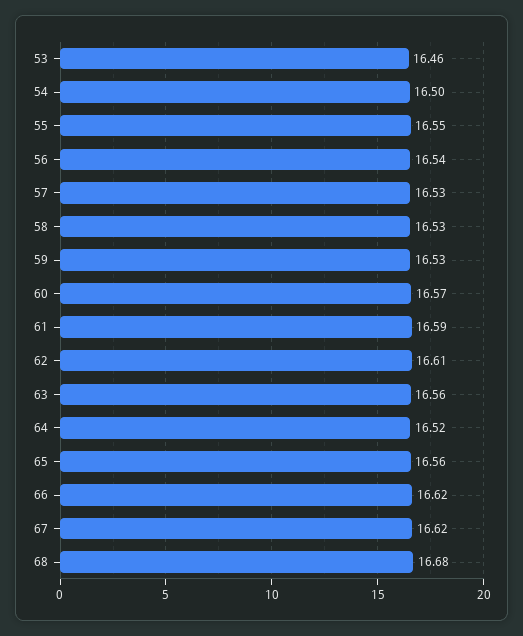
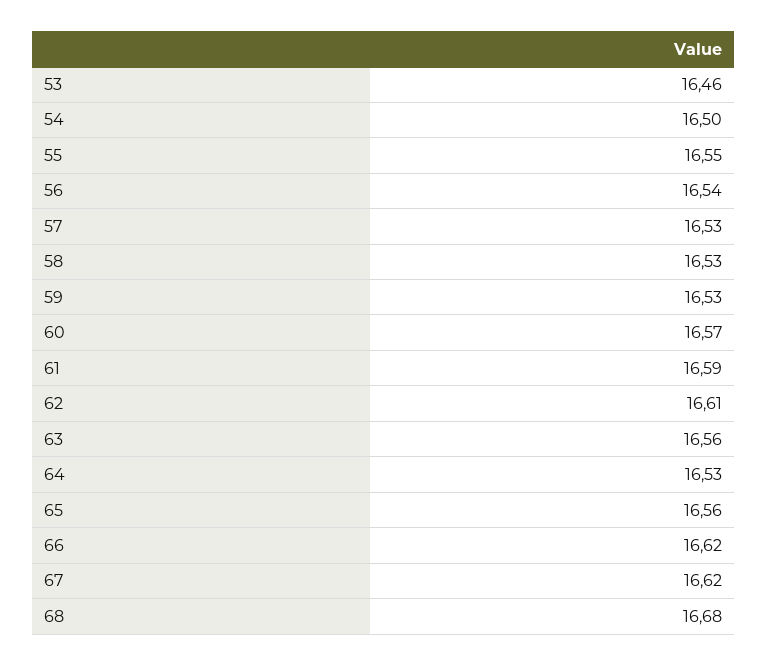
  {
    "53": 16.46,
    "54": 16.5,
    "55": 16.55,
    "56": 16.54,
    "57": 16.53,
    "58": 16.53,
    "59": 16.53,
    "60": 16.57,
    "61": 16.59,
    "62": 16.61,
    "63": 16.56,
-   "64": 16.52,
+   "64": 16.53,
    "65": 16.56,
    "66": 16.62,
    "67": 16.62,
    "68": 16.68
  }

